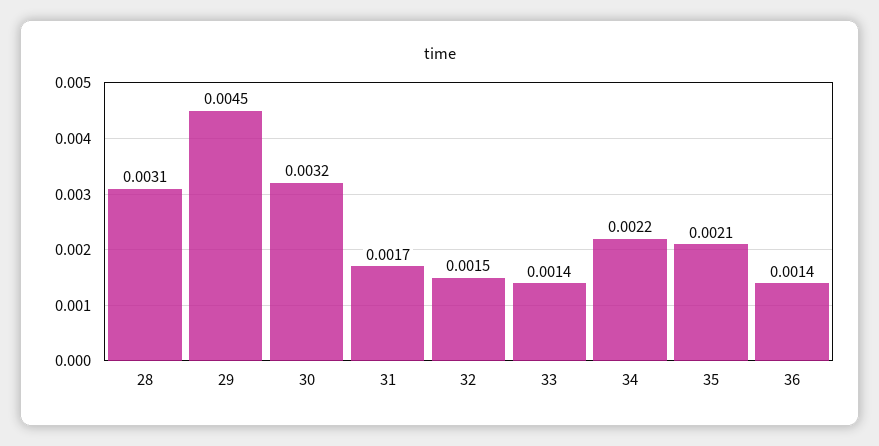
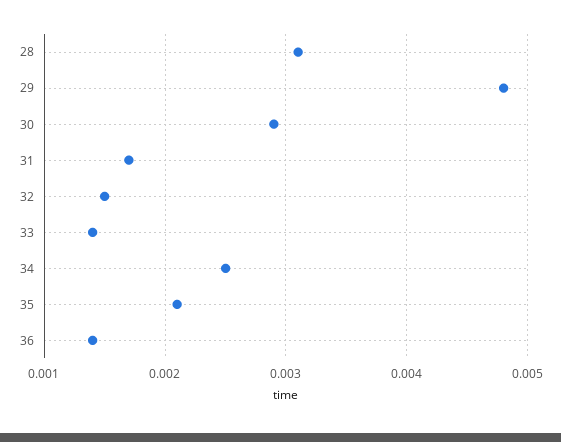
  {
    "28": 0.0031,
-   "29": 0.0045,
+   "29": 0.0048,
-   "30": 0.0032,
+   "30": 0.0029,
    "31": 0.0017,
    "32": 0.0015,
    "33": 0.0014,
-   "34": 0.0022,
+   "34": 0.0025,
    "35": 0.0021,
    "36": 0.0014
  }

